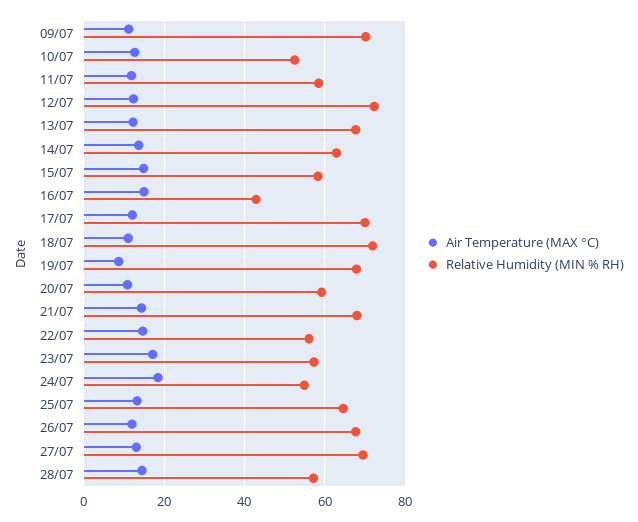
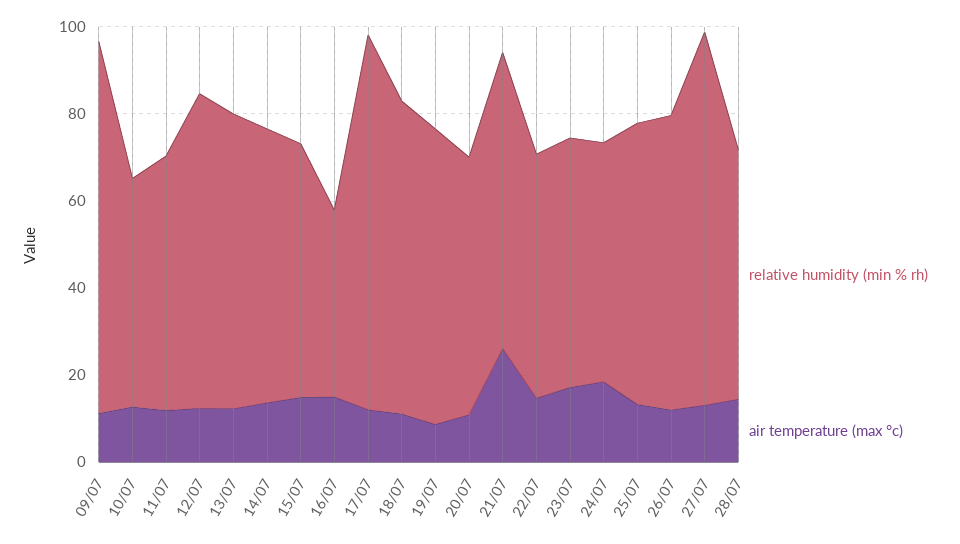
  {
    "Air Temperature (MAX °C)": {
      "09/07": 12,
      "10/07": 12,
      "11/07": 12,
      "12/07": 12,
      "13/07": 12,
      "14/07": 14,
      "15/07": 14,
      "16/07": 16,
      "17/07": 12,
      "18/07": 12,
      "19/07": 8,
      "20/07": 10,
-     "21/07": 14,
+     "21/07": 25,
      "22/07": 14,
      "23/07": 18,
      "24/07": 18,
      "25/07": 14,
      "26/07": 12,
      "27/07": 14,
      "28/07": 14
    },
    "Relative Humidity (MIN % RH)": {
-     "09/07": 70,
+     "09/07": 85,
      "10/07": 52,
      "11/07": 58,
      "12/07": 72,
      "13/07": 68,
      "14/07": 62,
      "15/07": 58,
      "16/07": 42,
-     "17/07": 70,
+     "17/07": 85,
      "18/07": 72,
      "19/07": 68,
      "20/07": 60,
      "21/07": 68,
      "22/07": 56,
      "23/07": 58,
      "24/07": 54,
      "25/07": 64,
      "26/07": 68,
-     "27/07": 70,
+     "27/07": 85,
      "28/07": 58
    }
  }

